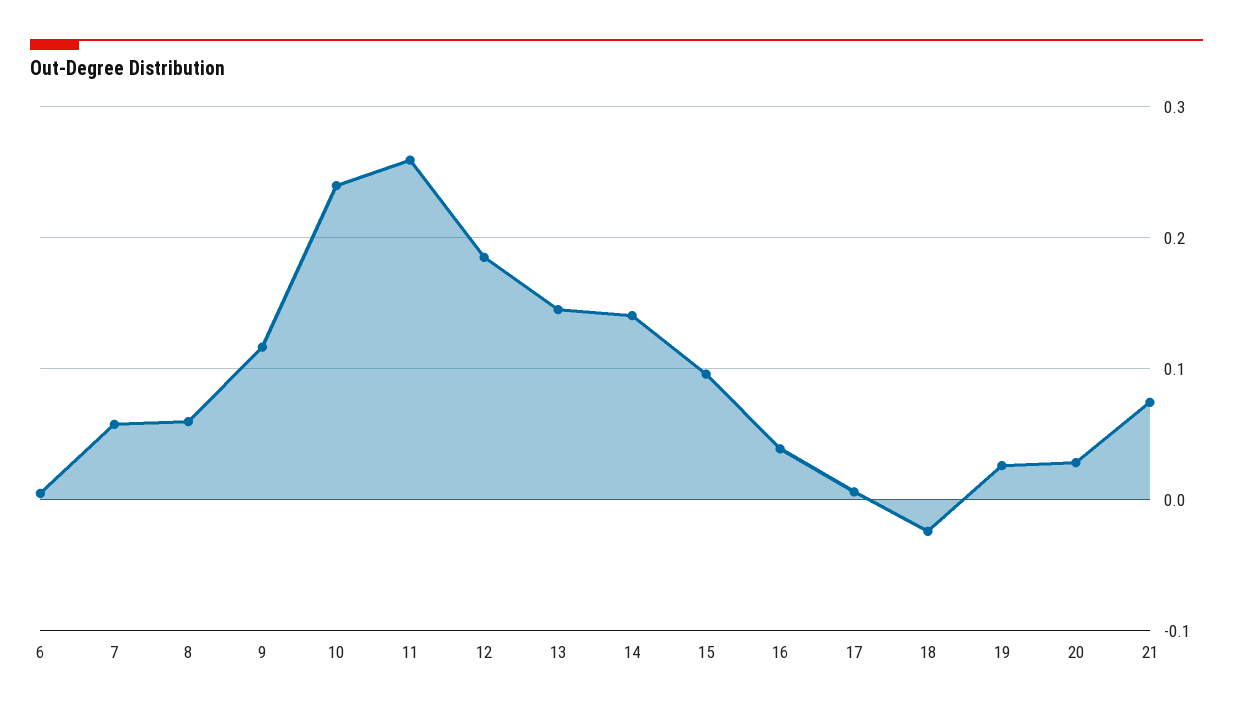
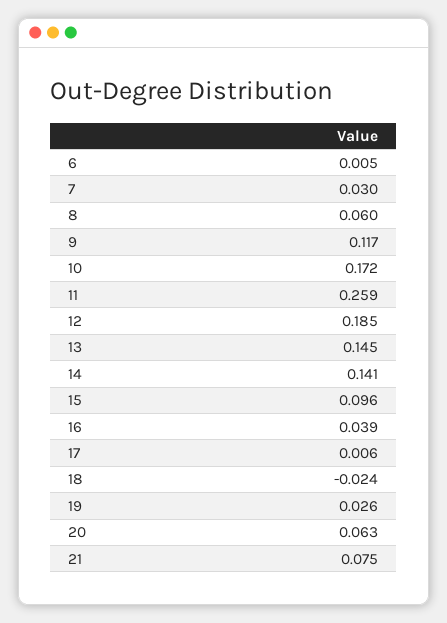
  {
    "6": 0.005,
-   "7": 0.06,
+   "7": 0.03,
    "8": 0.06,
    "9": 0.117,
-   "10": 0.24,
+   "10": 0.172,
    "11": 0.259,
    "12": 0.185,
    "13": 0.145,
    "14": 0.141,
    "15": 0.096,
    "16": 0.039,
    "17": 0.006,
    "18": -0.024,
    "19": 0.026,
-   "20": 0.03,
+   "20": 0.063,
    "21": 0.075
  }

